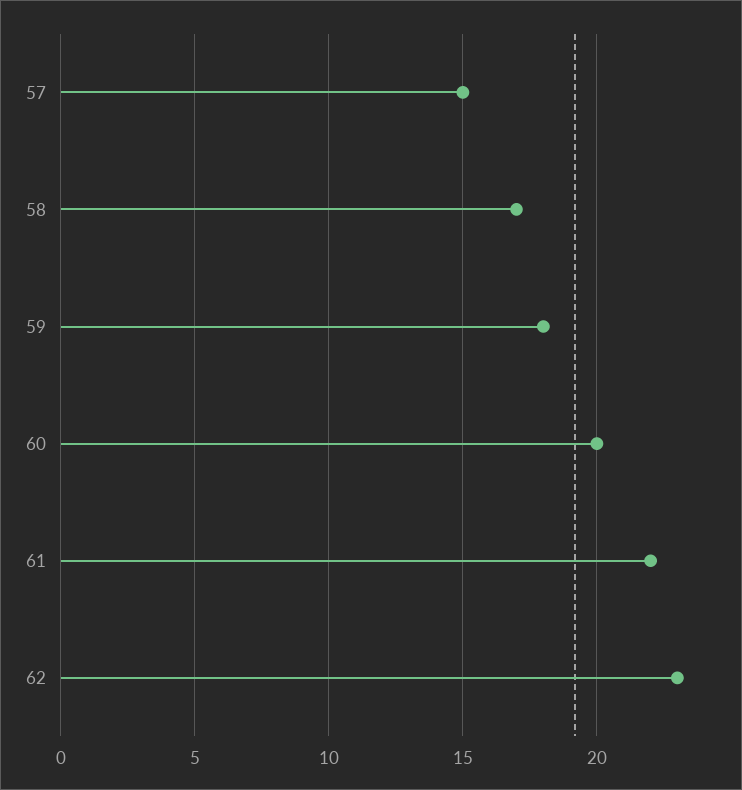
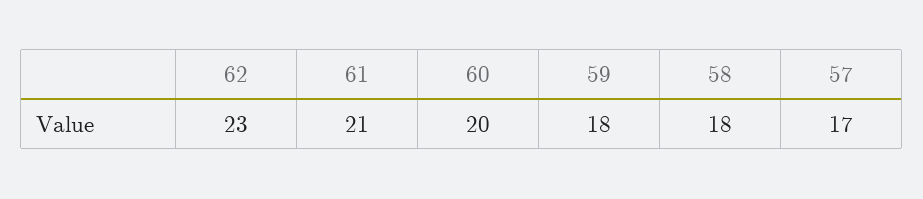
  {
-   "57": 15,
+   "57": 17,
-   "58": 17,
+   "58": 18,
    "59": 18,
    "60": 20,
-   "61": 22,
+   "61": 21,
    "62": 23
  }

